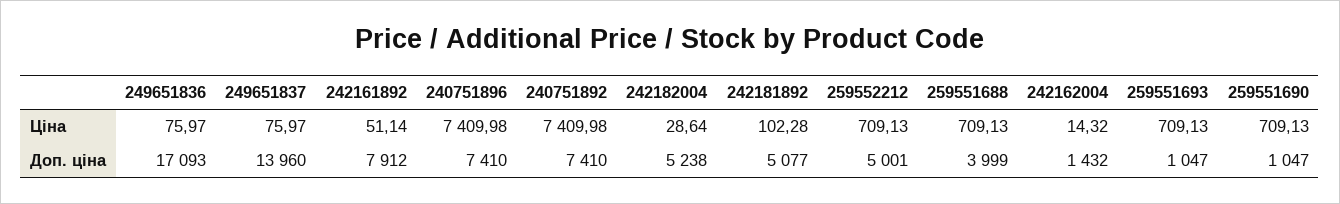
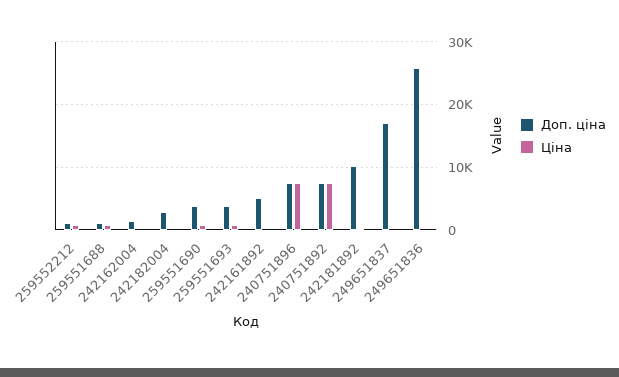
  {
    "Ціна": {
      "249651836": 75.97,
      "249651837": 75.97,
      "242161892": 51.14,
      "240751896": 7409.98,
      "240751892": 7409.98,
      "242182004": 28.64,
      "242181892": 102.28,
      "259552212": 709.13,
      "259551688": 709.13,
      "242162004": 14.32,
      "259551693": 709.13,
      "259551690": 709.13
    },
    "Доп. ціна": {
-     "249651836": 17093,
+     "249651836": 26000,
-     "249651837": 13960,
+     "249651837": 17000,
-     "242161892": 7912,
+     "242161892": 5000,
      "240751896": 7410,
      "240751892": 7410,
-     "242182004": 5238,
+     "242182004": 3000,
-     "242181892": 5077,
+     "242181892": 10000,
-     "259552212": 5001,
+     "259552212": 1000,
-     "259551688": 3999,
+     "259551688": 1000,
      "242162004": 1432,
-     "259551693": 1047,
+     "259551693": 4000,
-     "259551690": 1047
+     "259551690": 4000
    }
  }

